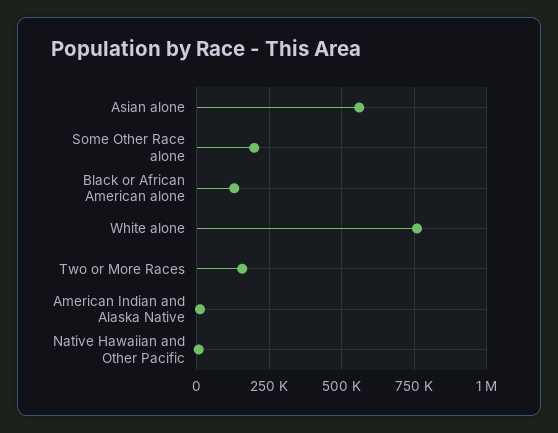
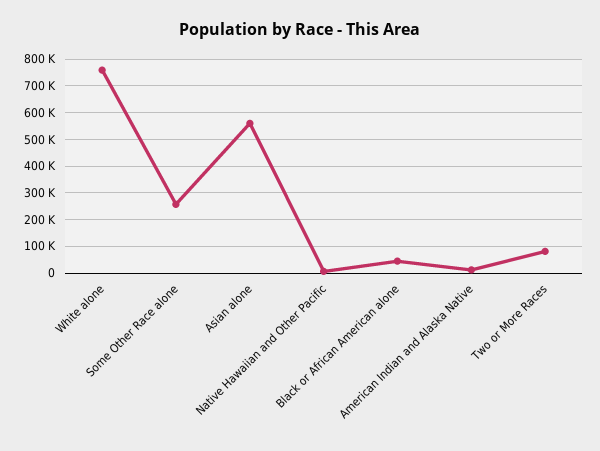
  {
    "Asian alone": 550000,
-   "Some Other Race alone": 200000,
+   "Some Other Race alone": 250000,
-   "Black or African American alone": 125000,
+   "Black or African American alone": 50000,
    "White alone": 750000,
-   "Two or More Races": 150000,
+   "Two or More Races": 75000,
    "American Indian and Alaska Native": 0,
    "Native Hawaiian and Other Pacific": 0
  }

